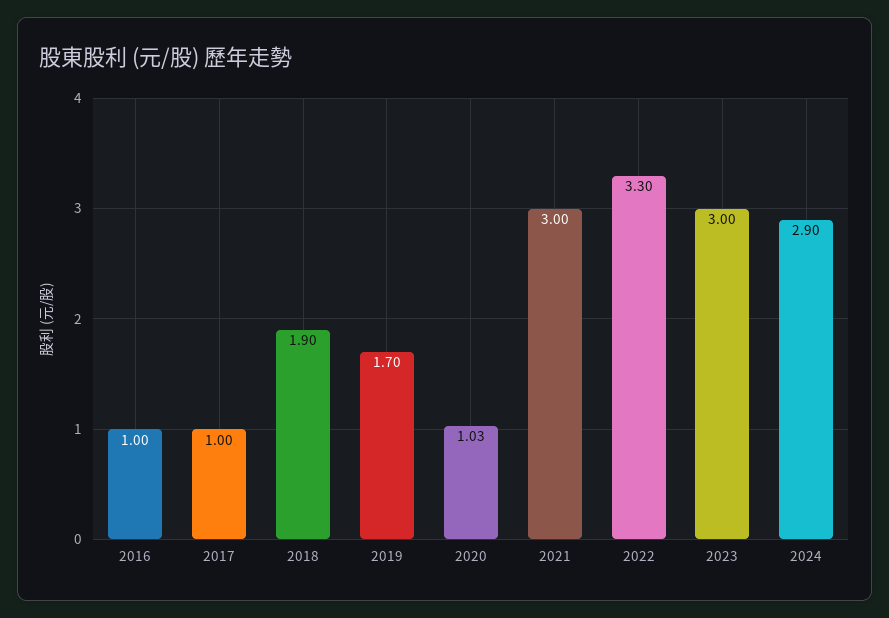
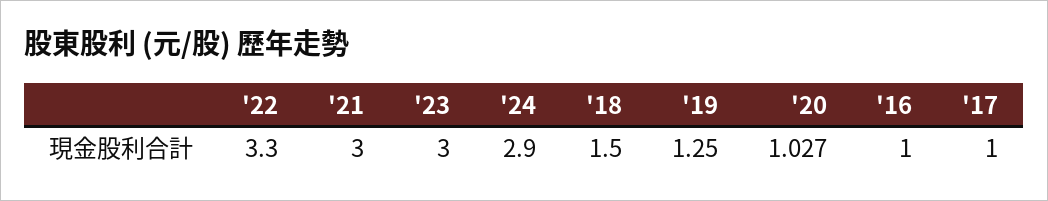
  {
    "2016": 1,
    "2017": 1,
-   "2018": 1.9,
+   "2018": 1.5,
-   "2019": 1.7,
+   "2019": 1.25,
    "2020": 1.027,
    "2021": 3,
    "2022": 3.3,
    "2023": 3,
    "2024": 2.9
  }

